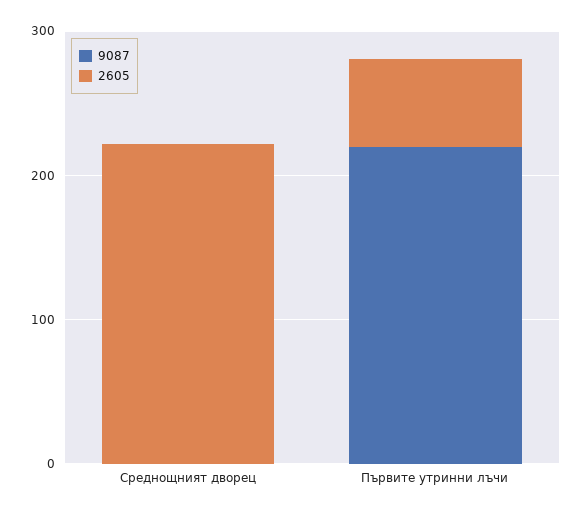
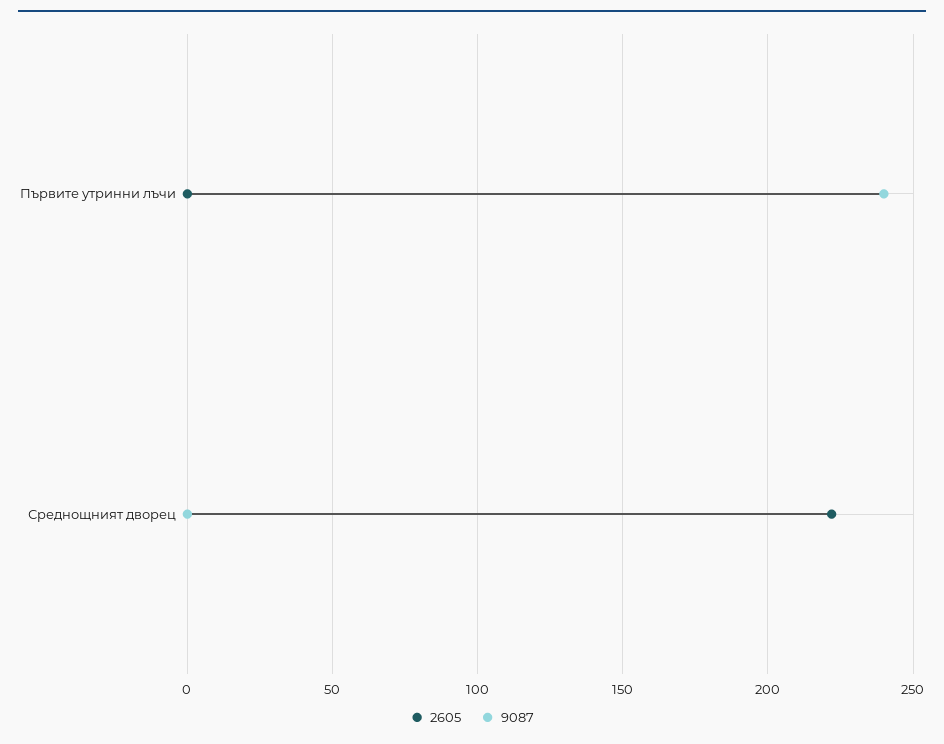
  {
    "9087": {
      "Среднощният дворец": 0,
-     "Първите утринни лъчи": 220
+     "Първите утринни лъчи": 240
    },
    "2605": {
      "Среднощният дворец": 220,
-     "Първите утринни лъчи": 60
+     "Първите утринни лъчи": 0
    }
  }

